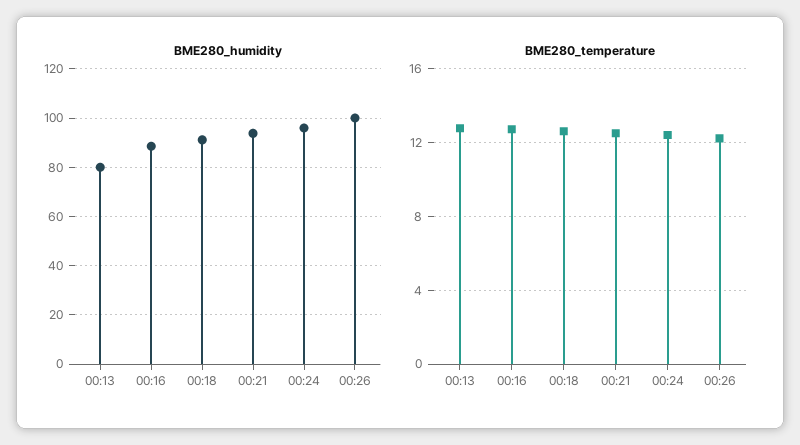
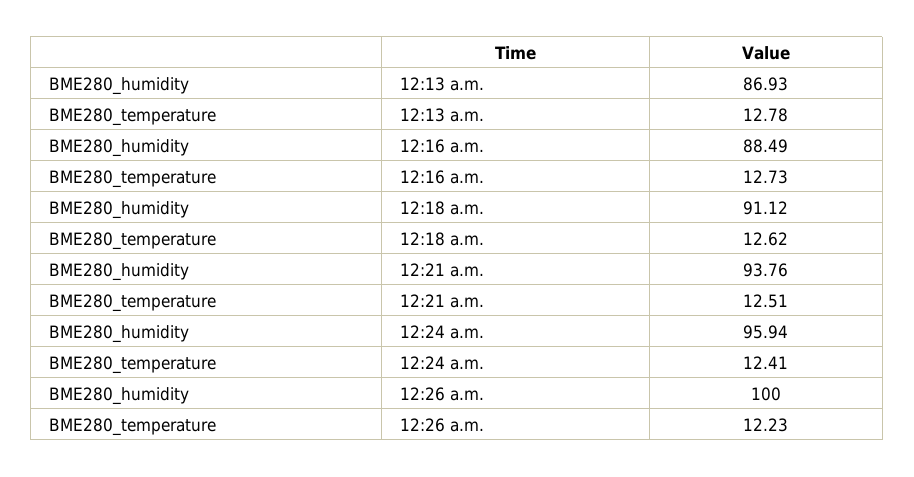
  {
    "BME280_humidity": {
-     "00:13": 80,
+     "00:13": 86.93,
      "00:16": 88.49,
      "00:18": 91.12,
      "00:21": 93.76,
      "00:24": 95.94,
      "00:26": 100
    },
    "BME280_temperature": {
      "00:13": 12.78,
      "00:16": 12.73,
      "00:18": 12.62,
      "00:21": 12.51,
      "00:24": 12.41,
      "00:26": 12.23
    }
  }

